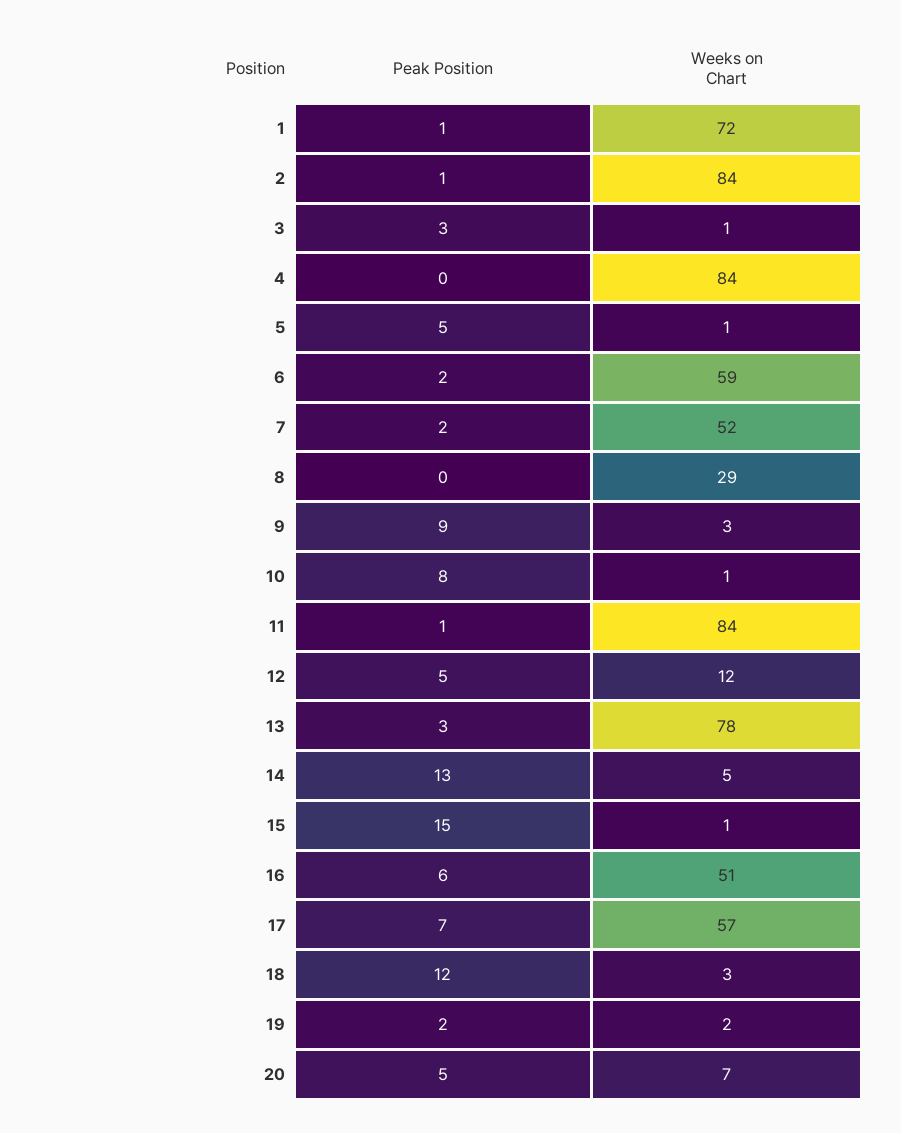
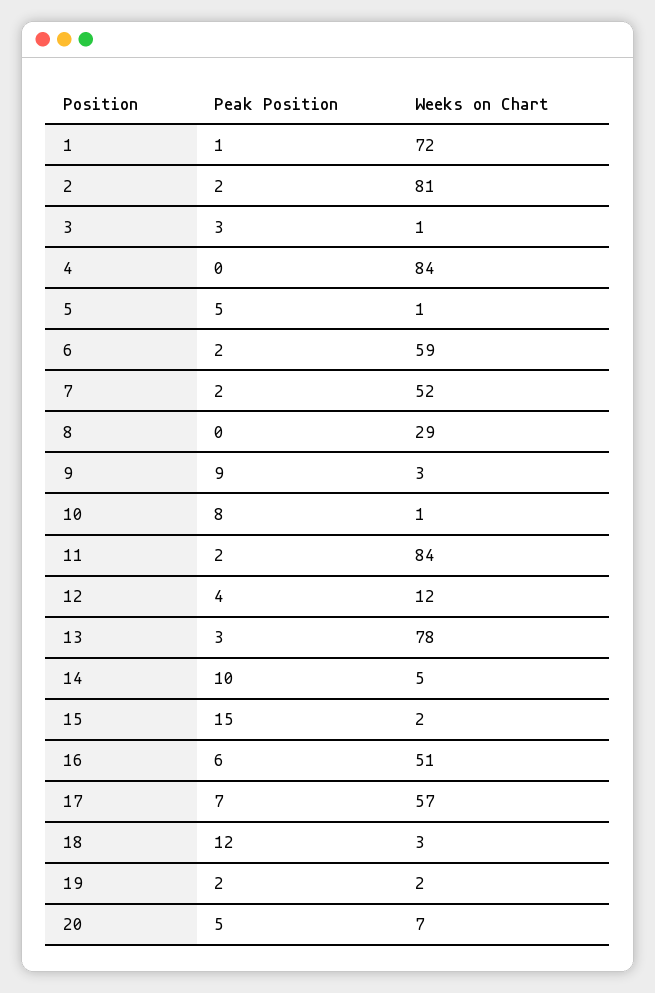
  {
    "Peak Position": {
      "1": 1,
-     "2": 1,
+     "2": 2,
      "3": 3,
      "4": 0,
      "5": 5,
      "6": 2,
      "7": 2,
      "8": 0,
      "9": 9,
      "10": 8,
-     "11": 1,
+     "11": 2,
-     "12": 5,
+     "12": 4,
      "13": 3,
-     "14": 13,
+     "14": 10,
      "15": 15,
      "16": 6,
      "17": 7,
      "18": 12,
      "19": 2,
      "20": 5
    },
    "Weeks on Chart": {
      "1": 72,
-     "2": 84,
+     "2": 81,
      "3": 1,
      "4": 84,
      "5": 1,
      "6": 59,
      "7": 52,
      "8": 29,
      "9": 3,
      "10": 1,
      "11": 84,
      "12": 12,
      "13": 78,
      "14": 5,
-     "15": 1,
+     "15": 2,
      "16": 51,
      "17": 57,
      "18": 3,
      "19": 2,
      "20": 7
    }
  }

